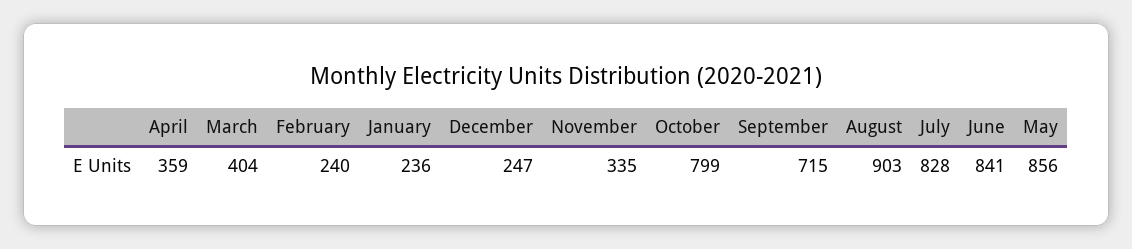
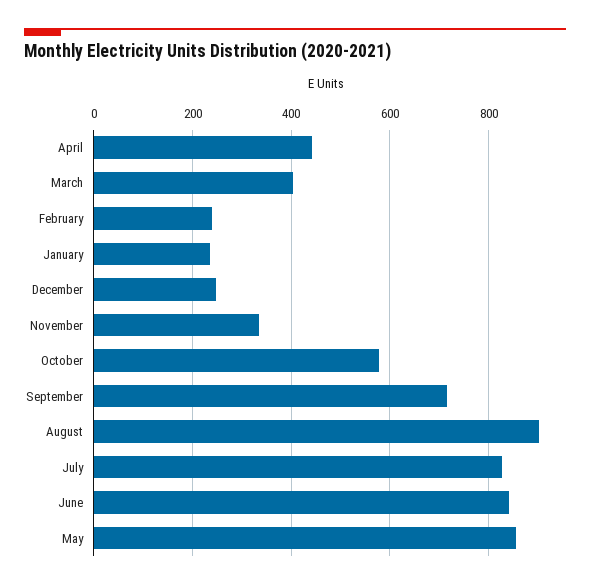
  {
-   "April": 359,
+   "April": 440,
    "March": 404,
    "February": 240,
    "January": 236,
    "December": 247,
    "November": 335,
-   "October": 799,
+   "October": 580,
    "September": 715,
    "August": 903,
    "July": 828,
    "June": 841,
    "May": 856
  }

